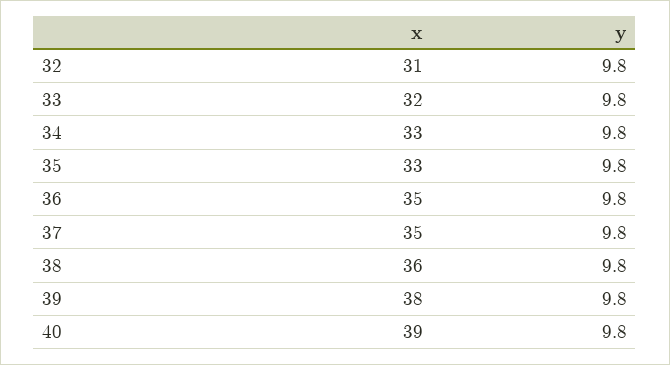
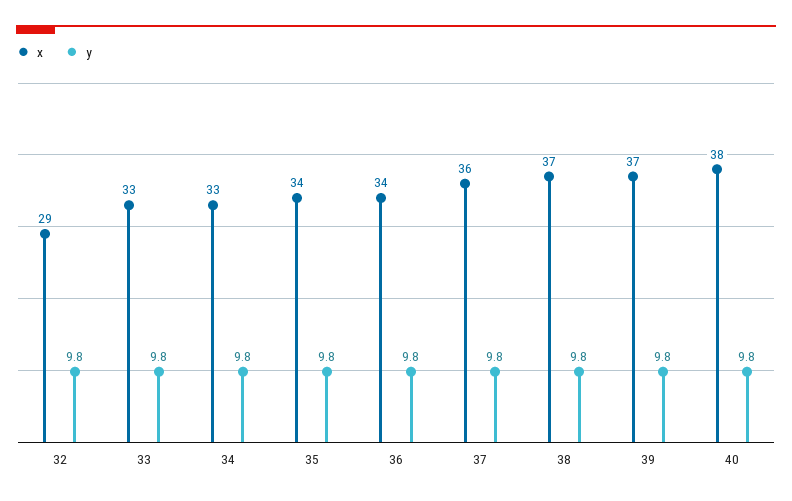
  {
    "x": {
-     "32": 31,
+     "32": 29,
-     "33": 32,
+     "33": 33,
      "34": 33,
-     "35": 33,
+     "35": 34,
-     "36": 35,
+     "36": 34,
-     "37": 35,
+     "37": 36,
-     "38": 36,
+     "38": 37,
-     "39": 38,
+     "39": 37,
-     "40": 39
+     "40": 38
    },
    "y": {
      "32": 9.8,
      "33": 9.8,
      "34": 9.8,
      "35": 9.8,
      "36": 9.8,
      "37": 9.8,
      "38": 9.8,
      "39": 9.8,
      "40": 9.8
    }
  }

